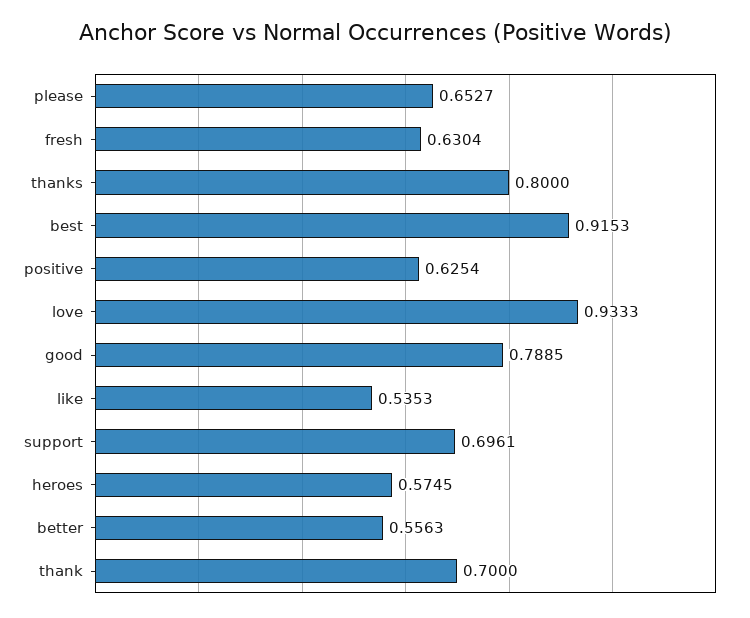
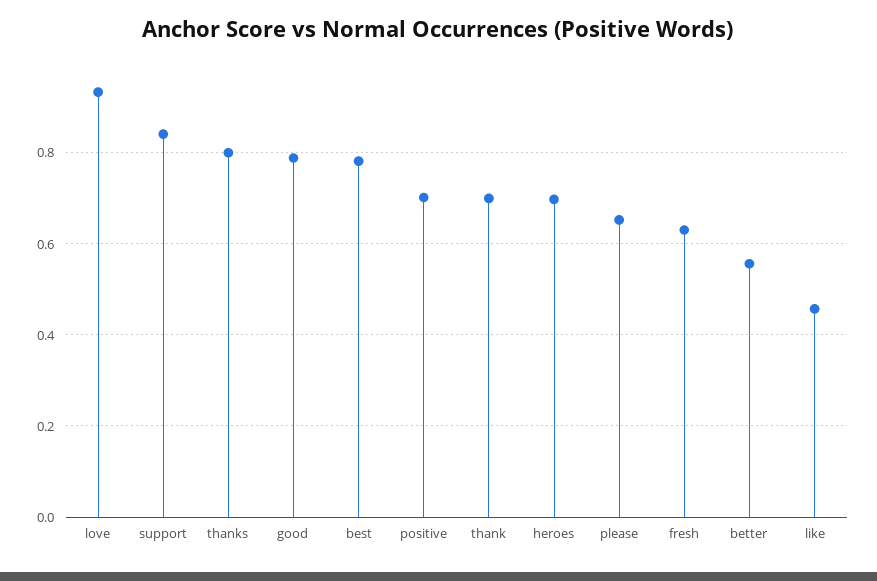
  {
    "please": 0.6527,
    "fresh": 0.6304,
    "thanks": 0.8,
-   "best": 0.9153,
+   "best": 0.78,
-   "positive": 0.6254,
+   "positive": 0.7,
    "love": 0.9333,
    "good": 0.7885,
-   "like": 0.5353,
+   "like": 0.46,
-   "support": 0.6961,
+   "support": 0.84,
-   "heroes": 0.5745,
+   "heroes": 0.7,
    "better": 0.5563,
    "thank": 0.7
  }

